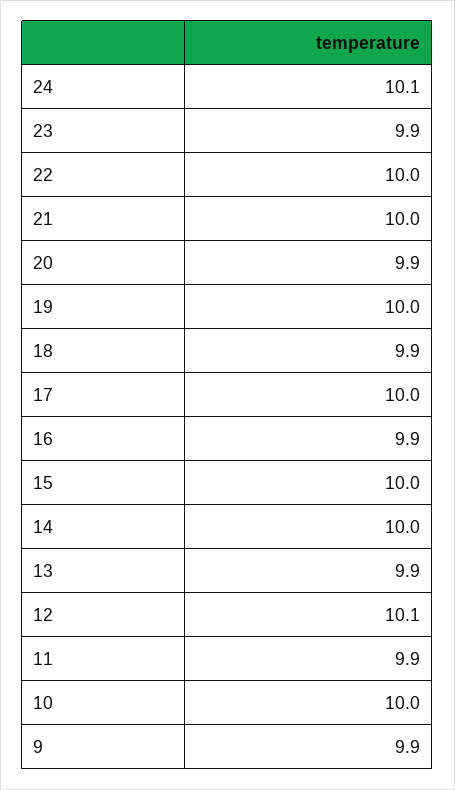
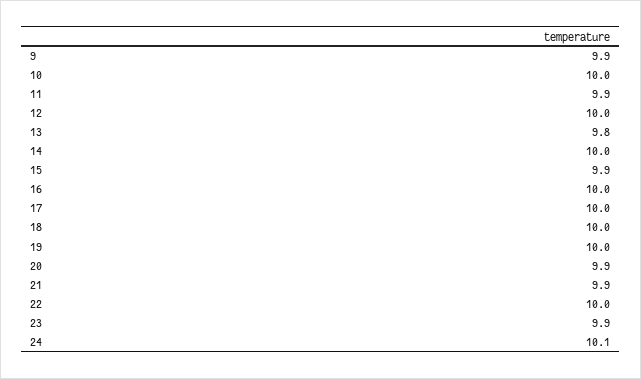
  {
    "24": 10.1,
    "23": 9.9,
    "22": 10,
-   "21": 10,
+   "21": 9.9,
    "20": 9.9,
    "19": 10,
-   "18": 9.9,
+   "18": 10,
    "17": 10,
-   "16": 9.9,
+   "16": 10,
-   "15": 10,
+   "15": 9.9,
    "14": 10,
-   "13": 9.9,
+   "13": 9.8,
-   "12": 10.1,
+   "12": 10,
    "11": 9.9,
    "10": 10,
    "9": 9.9
  }

